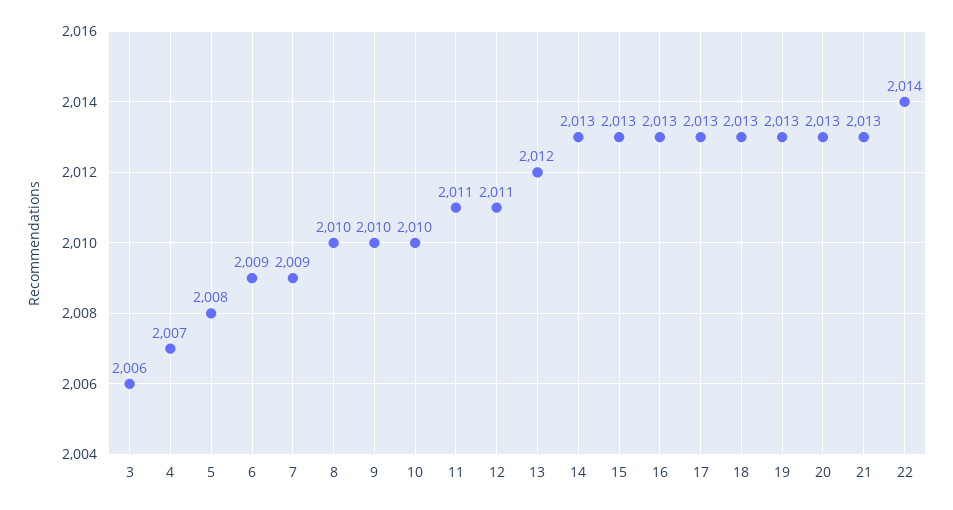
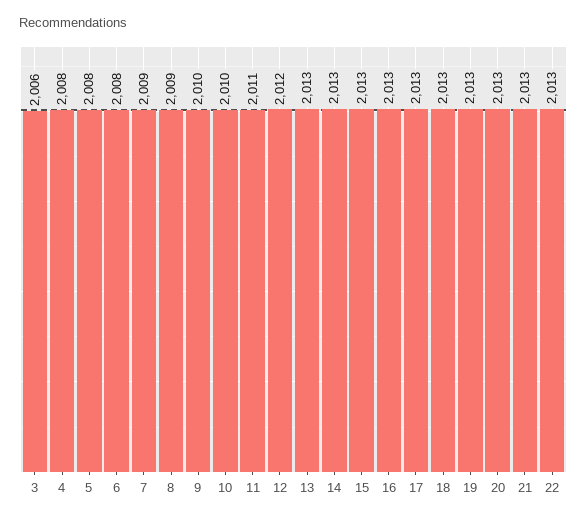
  {
    "3": 2006,
-   "4": 2007,
+   "4": 2008,
    "5": 2008,
-   "6": 2009,
+   "6": 2008,
    "7": 2009,
-   "8": 2010,
+   "8": 2009,
    "9": 2010,
    "10": 2010,
    "11": 2011,
-   "12": 2011,
+   "12": 2012,
-   "13": 2012,
+   "13": 2013,
    "14": 2013,
    "15": 2013,
    "16": 2013,
    "17": 2013,
    "18": 2013,
    "19": 2013,
    "20": 2013,
    "21": 2013,
-   "22": 2014
+   "22": 2013
  }

